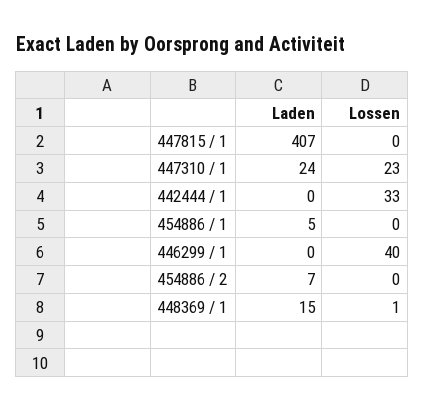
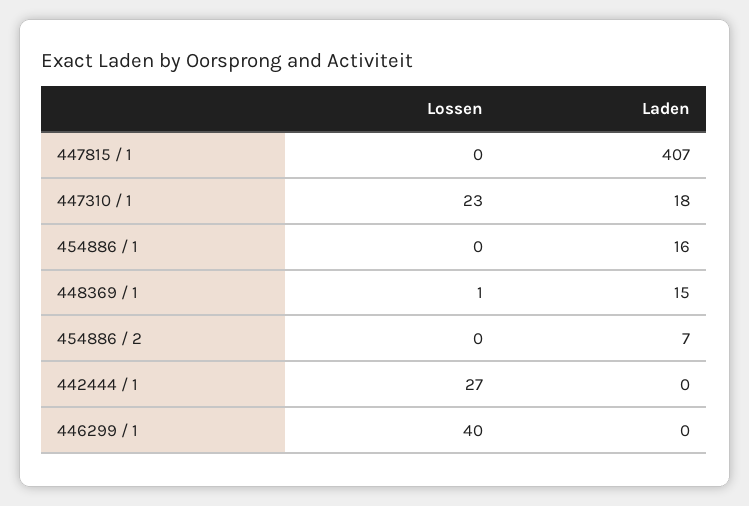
  {
    "Laden": {
      "447815 / 1": 407,
-     "447310 / 1": 24,
+     "447310 / 1": 18,
      "442444 / 1": 0,
-     "454886 / 1": 5,
+     "454886 / 1": 16,
      "446299 / 1": 0,
      "454886 / 2": 7,
      "448369 / 1": 15
    },
    "Lossen": {
      "447815 / 1": 0,
      "447310 / 1": 23,
-     "442444 / 1": 33,
+     "442444 / 1": 27,
      "454886 / 1": 0,
      "446299 / 1": 40,
      "454886 / 2": 0,
      "448369 / 1": 1
    }
  }

